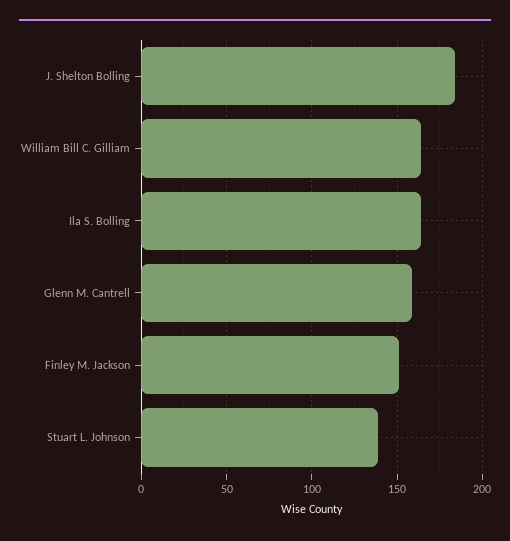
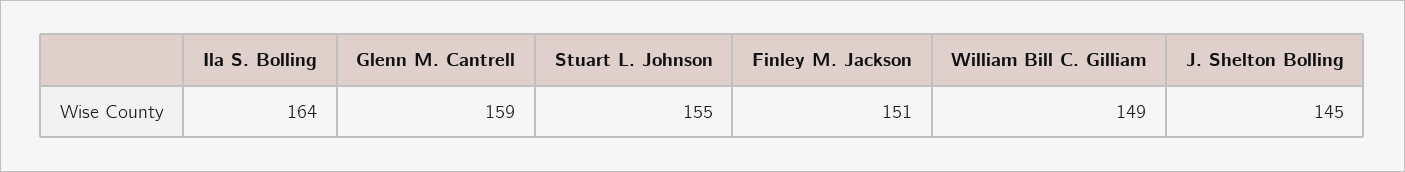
  {
-   "J. Shelton Bolling": 185,
+   "J. Shelton Bolling": 145,
-   "William Bill C. Gilliam": 165,
+   "William Bill C. Gilliam": 149,
    "Ila S. Bolling": 164,
    "Glenn M. Cantrell": 159,
    "Finley M. Jackson": 151,
-   "Stuart L. Johnson": 140
+   "Stuart L. Johnson": 155
  }

